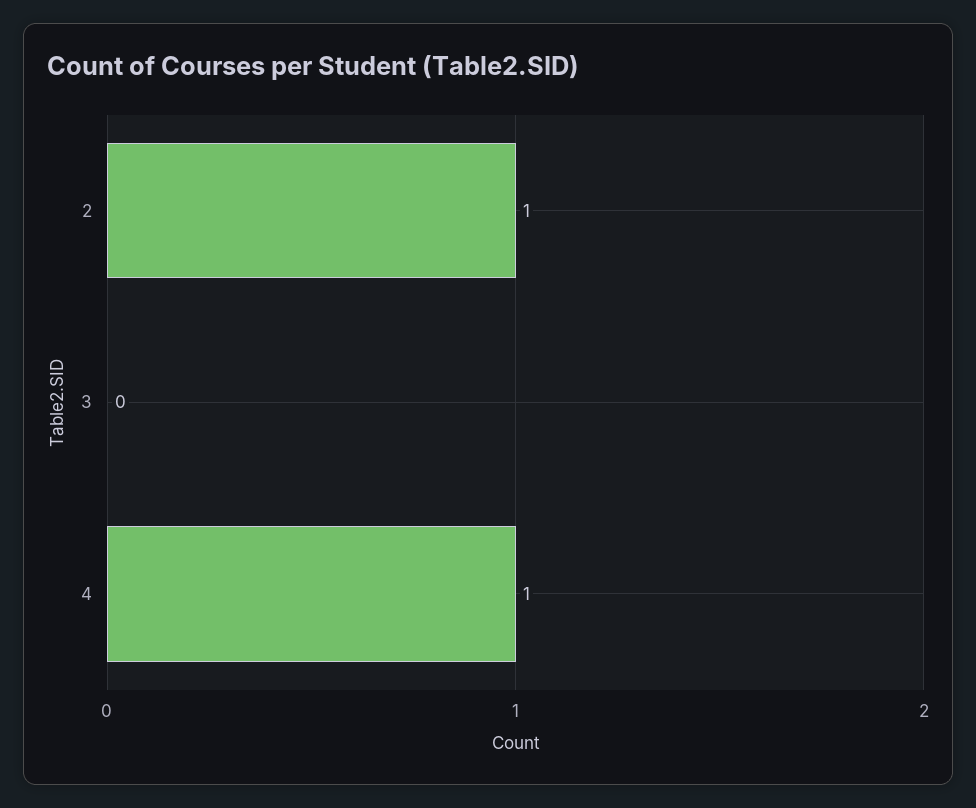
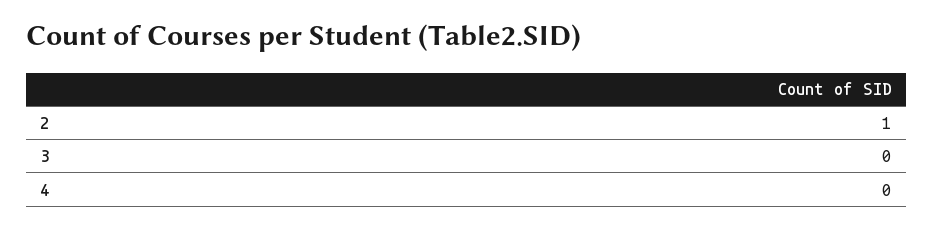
  {
    "2": 1,
    "3": 0,
-   "4": 1
+   "4": 0
  }

